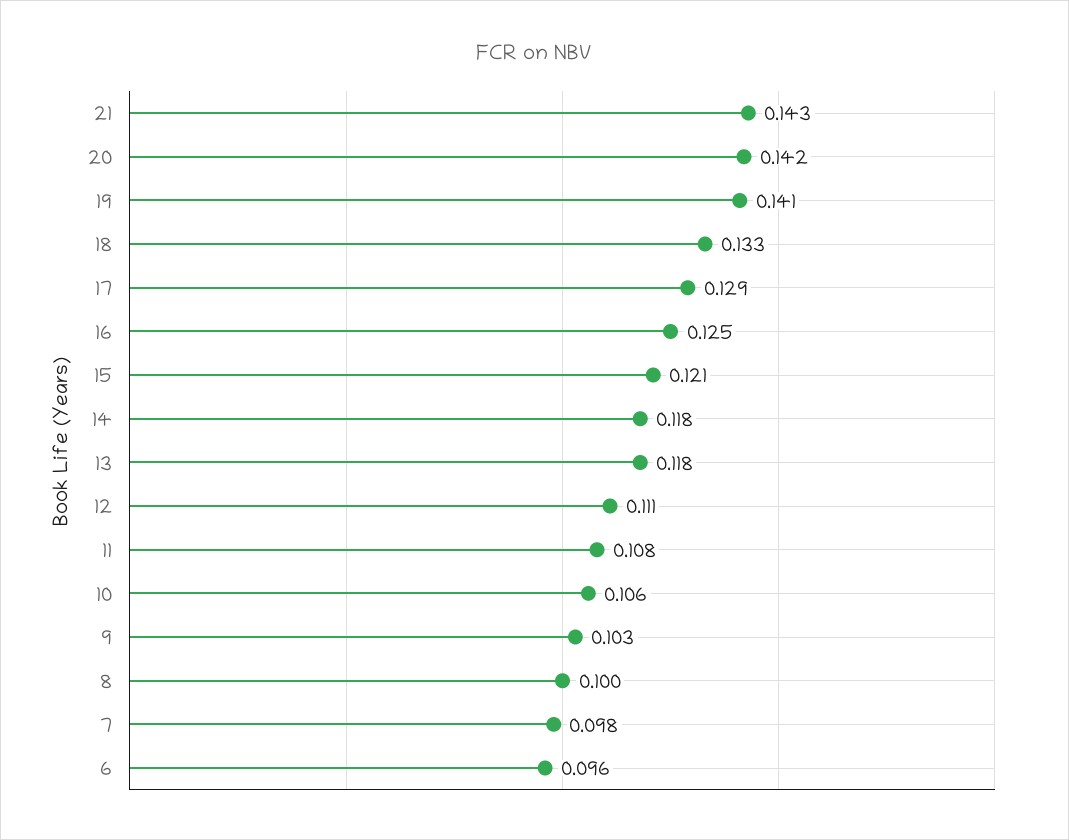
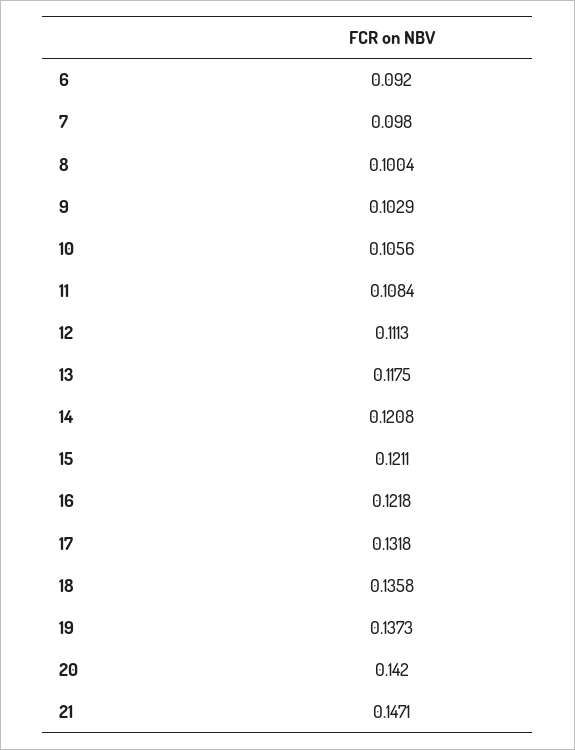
  {
-   "21": 0.143,
+   "21": 0.1471,
    "20": 0.142,
-   "19": 0.141,
+   "19": 0.1373,
-   "18": 0.133,
+   "18": 0.1358,
-   "17": 0.129,
+   "17": 0.1318,
-   "16": 0.125,
+   "16": 0.1218,
    "15": 0.1211,
-   "14": 0.118,
+   "14": 0.1208,
    "13": 0.1175,
    "12": 0.1113,
    "11": 0.1084,
    "10": 0.1056,
    "9": 0.1029,
    "8": 0.1004,
    "7": 0.098,
-   "6": 0.096
+   "6": 0.092
  }

